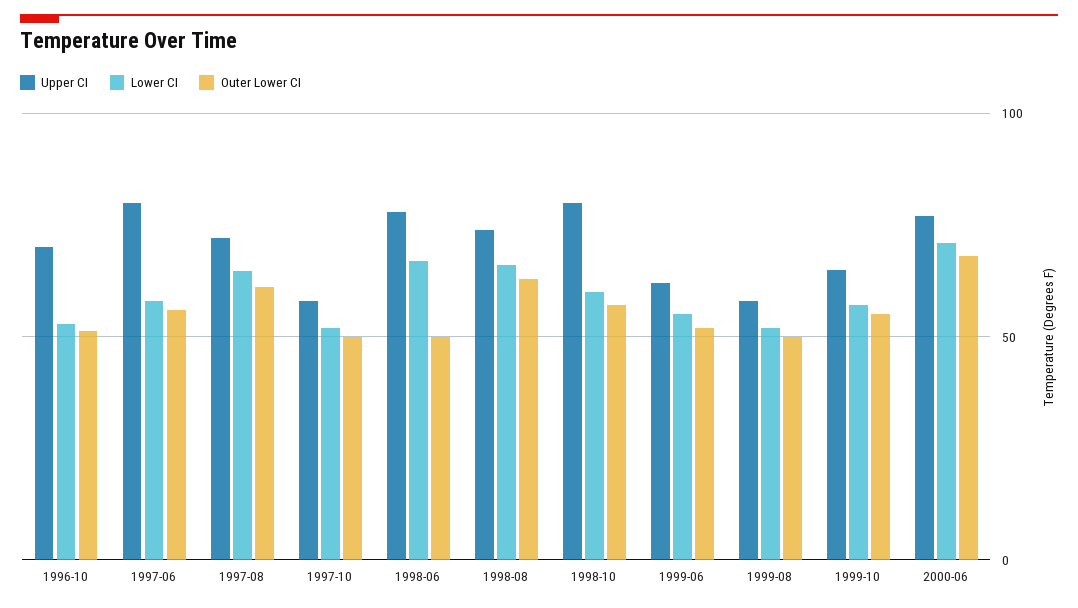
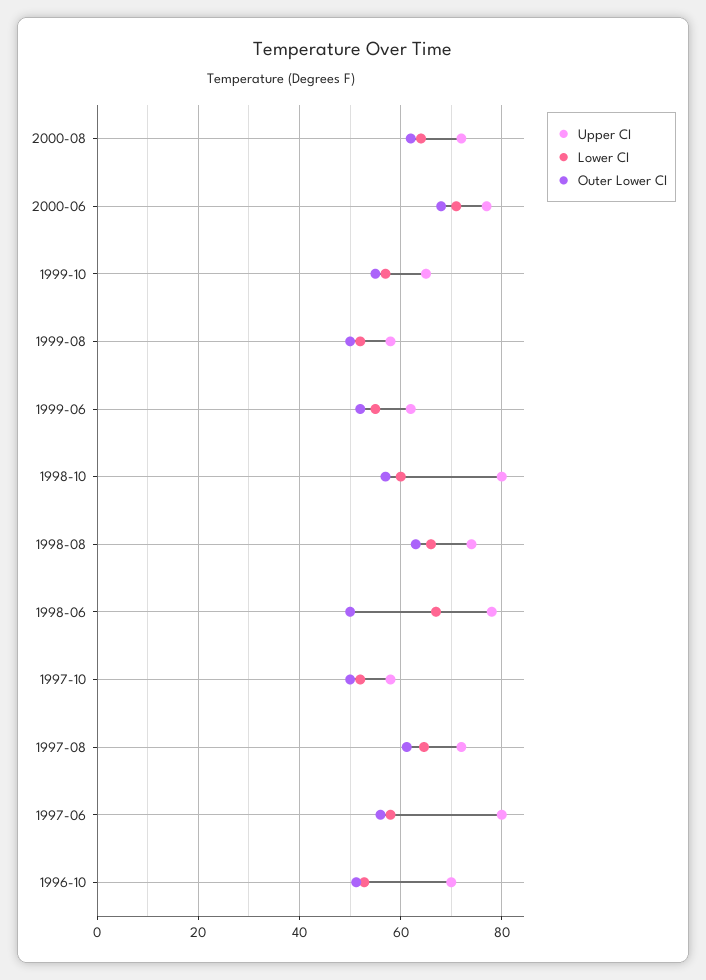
  {
    "Upper CI": {
      "1996-10": 70,
      "1997-06": 80,
      "1997-08": 72,
      "1997-10": 58,
      "1998-06": 78,
      "1998-08": 74,
      "1998-10": 80,
      "1999-06": 62,
      "1999-08": 58,
      "1999-10": 66,
-     "2000-06": 78
+     "2000-06": 78,
+     "2000-08": 72
    },
    "Lower CI": {
      "1996-10": 52,
      "1997-06": 58,
      "1997-08": 64,
      "1997-10": 52,
      "1998-06": 68,
      "1998-08": 66,
      "1998-10": 60,
      "1999-06": 56,
      "1999-08": 52,
      "1999-10": 58,
-     "2000-06": 72
+     "2000-06": 72,
+     "2000-08": 64
    },
    "Outer Lower CI": {
      "1996-10": 52,
      "1997-06": 56,
      "1997-08": 62,
      "1997-10": 50,
      "1998-06": 50,
      "1998-08": 64,
      "1998-10": 58,
      "1999-06": 52,
      "1999-08": 50,
      "1999-10": 56,
-     "2000-06": 68
+     "2000-06": 68,
+     "2000-08": 62
    }
  }

